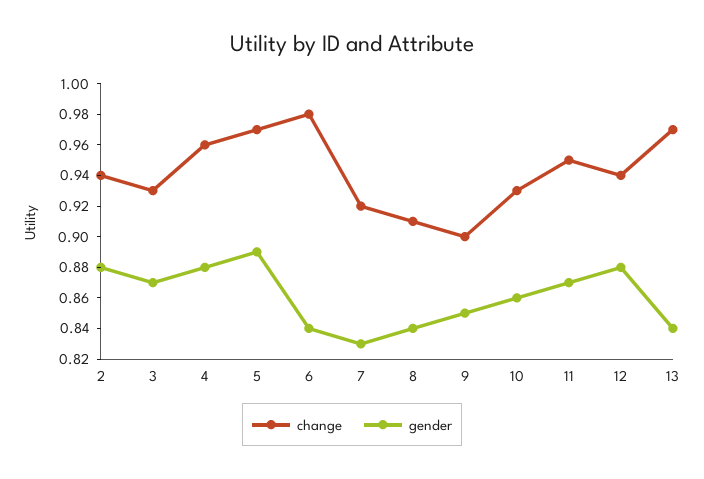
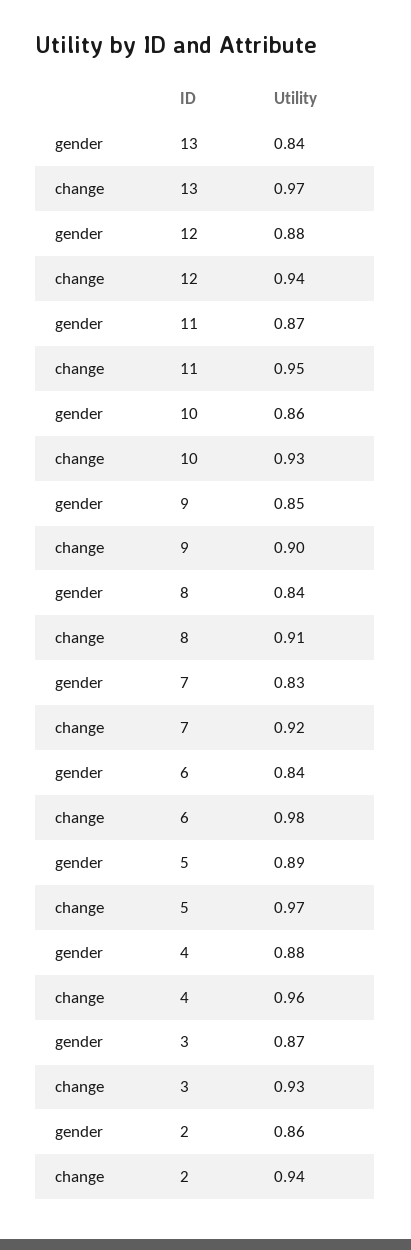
  {
    "change": {
      "2": 0.94,
      "3": 0.93,
      "4": 0.96,
      "5": 0.97,
      "6": 0.98,
      "7": 0.92,
      "8": 0.91,
      "9": 0.9,
      "10": 0.93,
      "11": 0.95,
      "12": 0.94,
      "13": 0.97
    },
    "gender": {
-     "2": 0.88,
+     "2": 0.86,
      "3": 0.87,
      "4": 0.88,
      "5": 0.89,
      "6": 0.84,
      "7": 0.83,
      "8": 0.84,
      "9": 0.85,
      "10": 0.86,
      "11": 0.87,
      "12": 0.88,
      "13": 0.84
    }
  }

